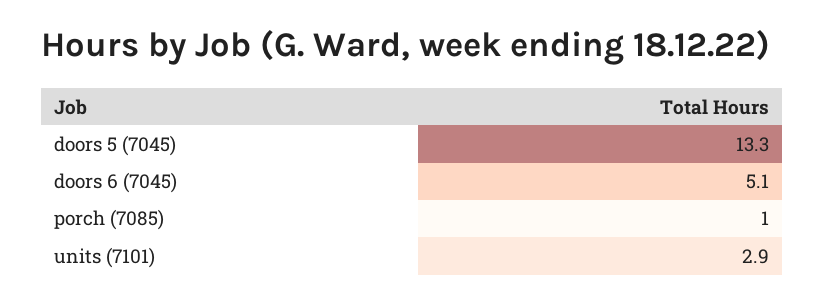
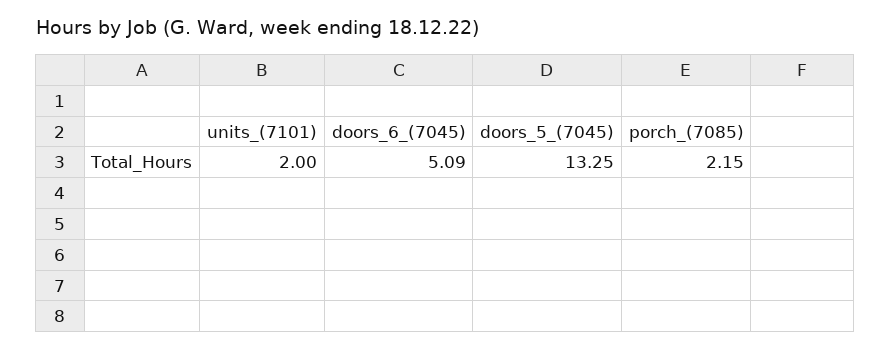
  {
    "doors 5 (7045)": 13.25,
    "doors 6 (7045)": 5.09,
-   "porch (7085)": 1,
+   "porch (7085)": 2.15,
-   "units (7101)": 2.9
+   "units (7101)": 2
  }

